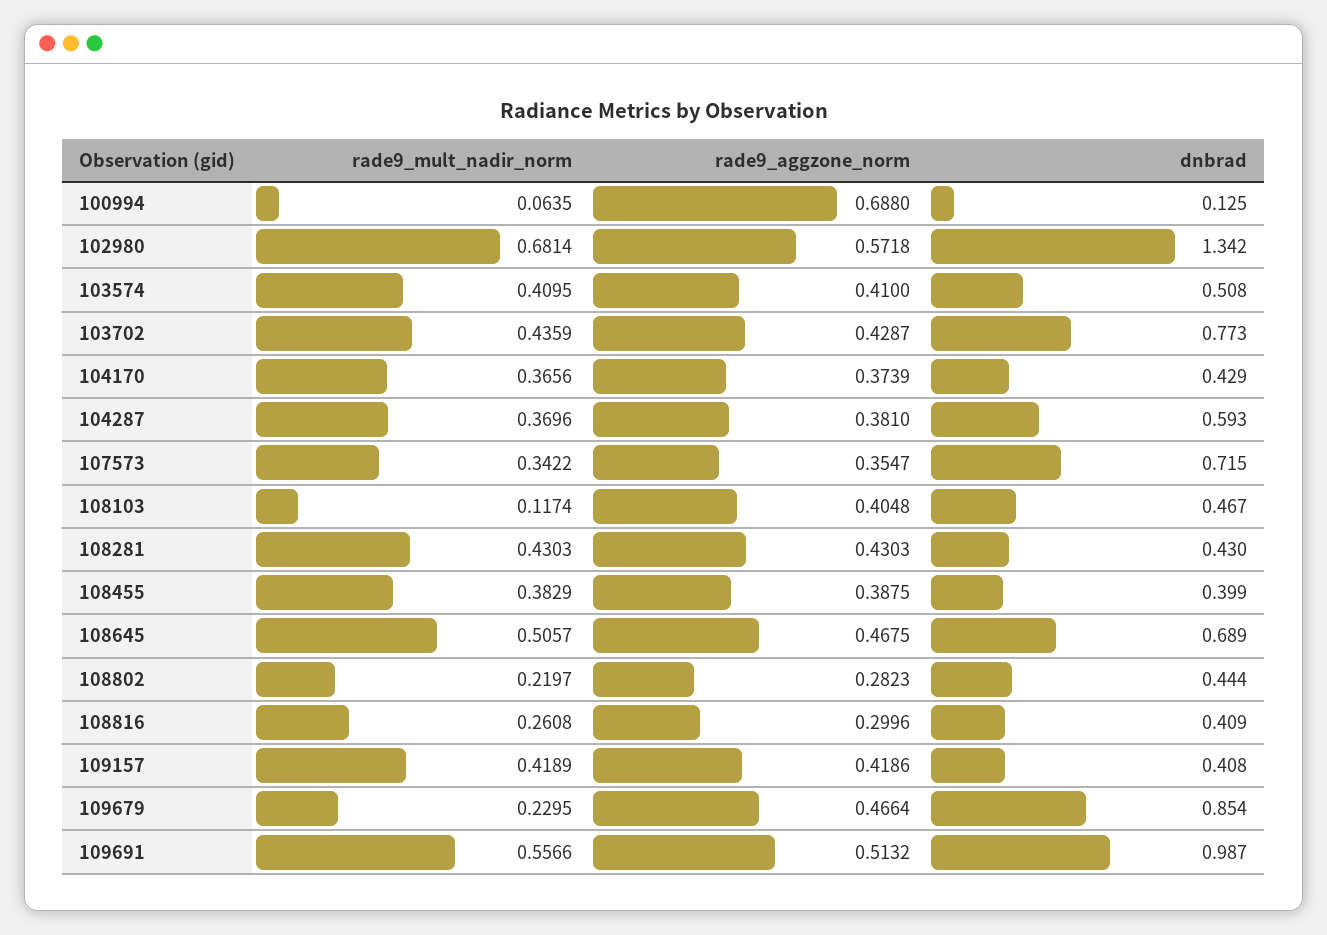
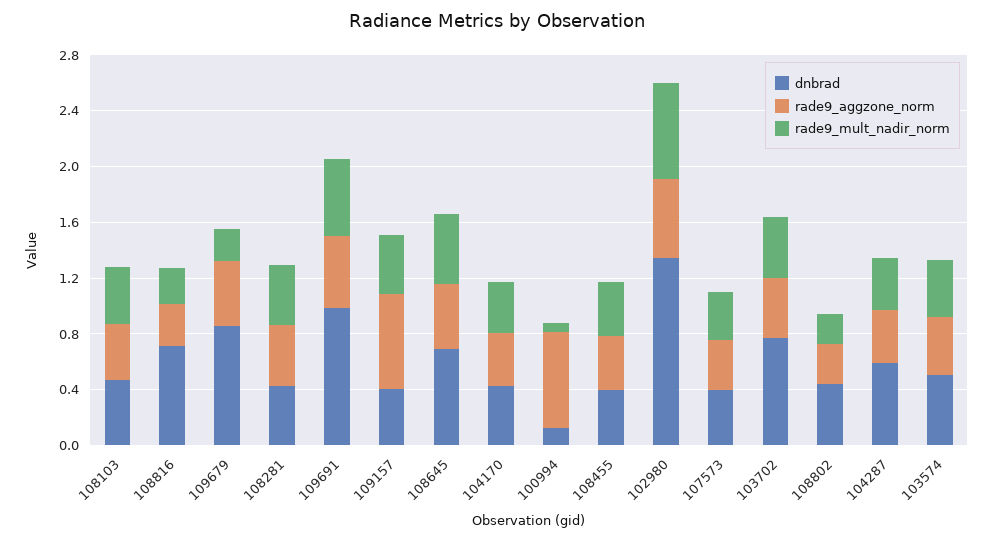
  {
    "rade9_mult_nadir_norm": {
      "100994": 0.0635,
      "102980": 0.6814,
      "103574": 0.4095,
      "103702": 0.4359,
      "104170": 0.3656,
      "104287": 0.3696,
      "107573": 0.3422,
-     "108103": 0.1174,
+     "108103": 0.4,
      "108281": 0.4303,
      "108455": 0.3829,
      "108645": 0.5057,
      "108802": 0.2197,
      "108816": 0.2608,
      "109157": 0.4189,
      "109679": 0.2295,
      "109691": 0.5566
    },
    "rade9_aggzone_norm": {
      "100994": 0.688,
      "102980": 0.5718,
      "103574": 0.41,
      "103702": 0.4287,
      "104170": 0.3739,
      "104287": 0.381,
      "107573": 0.3547,
      "108103": 0.4048,
      "108281": 0.4303,
      "108455": 0.3875,
      "108645": 0.4675,
      "108802": 0.2823,
      "108816": 0.2996,
-     "109157": 0.4186,
+     "109157": 0.7,
      "109679": 0.4664,
      "109691": 0.5132
    },
    "dnbrad": {
      "100994": 0.125,
      "102980": 1.342,
      "103574": 0.508,
      "103702": 0.773,
      "104170": 0.429,
      "104287": 0.593,
-     "107573": 0.715,
+     "107573": 0.4,
      "108103": 0.467,
      "108281": 0.43,
      "108455": 0.399,
      "108645": 0.689,
      "108802": 0.444,
-     "108816": 0.409,
+     "108816": 0.7,
      "109157": 0.408,
      "109679": 0.854,
      "109691": 0.987
    }
  }

